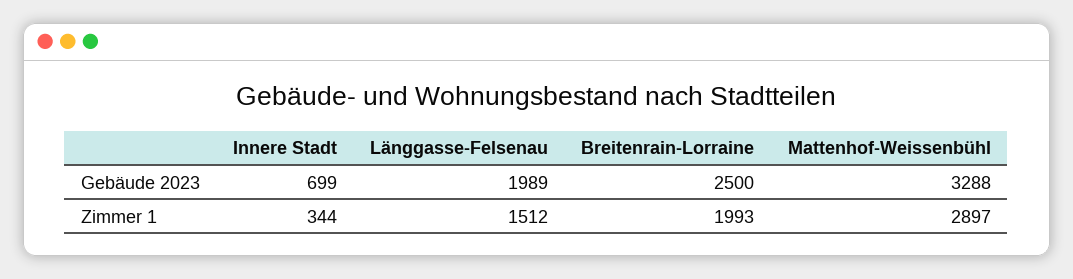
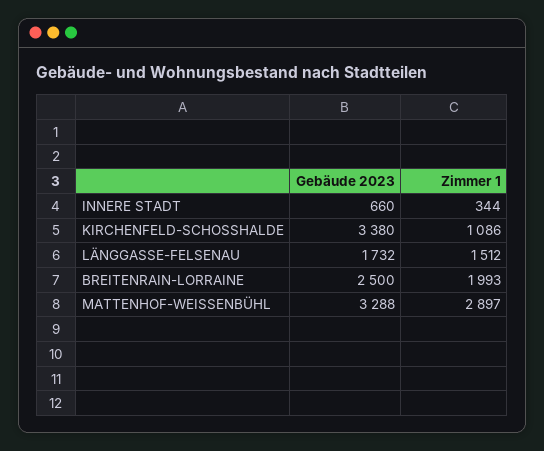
  {
    "Innere Stadt": {
-     "Gebäude 2023": 699,
+     "Gebäude 2023": 660,
      "Zimmer 1": 344
    },
    "Länggasse-Felsenau": {
-     "Gebäude 2023": 1989,
+     "Gebäude 2023": 1732,
      "Zimmer 1": 1512
    },
    "Breitenrain-Lorraine": {
      "Gebäude 2023": 2500,
      "Zimmer 1": 1993
    },
    "Mattenhof-Weissenbühl": {
      "Gebäude 2023": 3288,
      "Zimmer 1": 2897
-   }
+   },
+   "KIRCHENFELD-SCHOSSHALDE": {
+     "Gebäude 2023": 3380,
+     "Zimmer 1": 1086
+   }
  }

